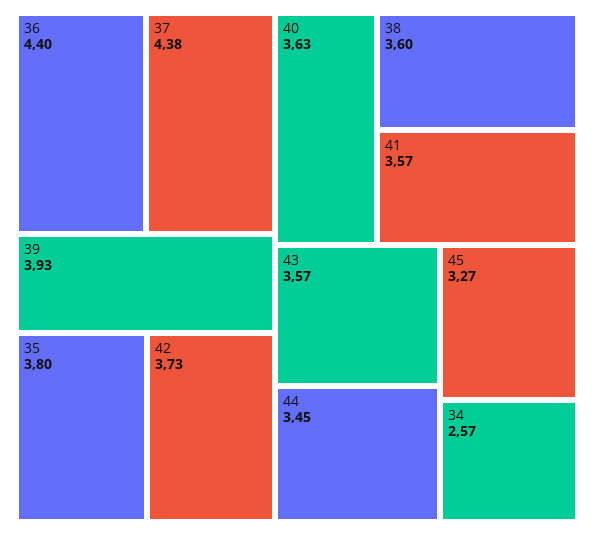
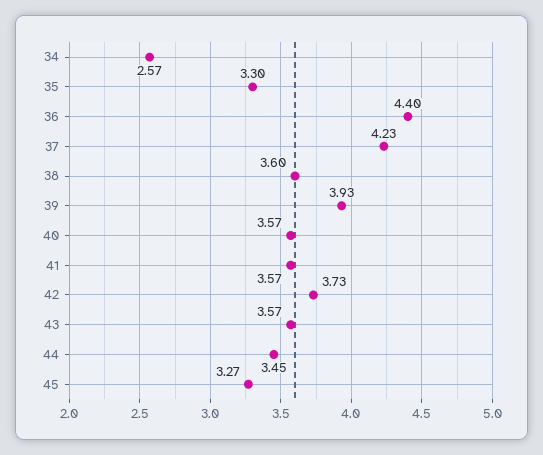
  {
    "36": 4.4,
-   "37": 4.38,
+   "37": 4.23,
    "39": 3.93,
-   "35": 3.8,
+   "35": 3.3,
    "42": 3.73,
-   "40": 3.63,
+   "40": 3.57,
    "38": 3.6,
    "41": 3.57,
    "43": 3.57,
    "44": 3.45,
    "45": 3.27,
    "34": 2.57
  }

